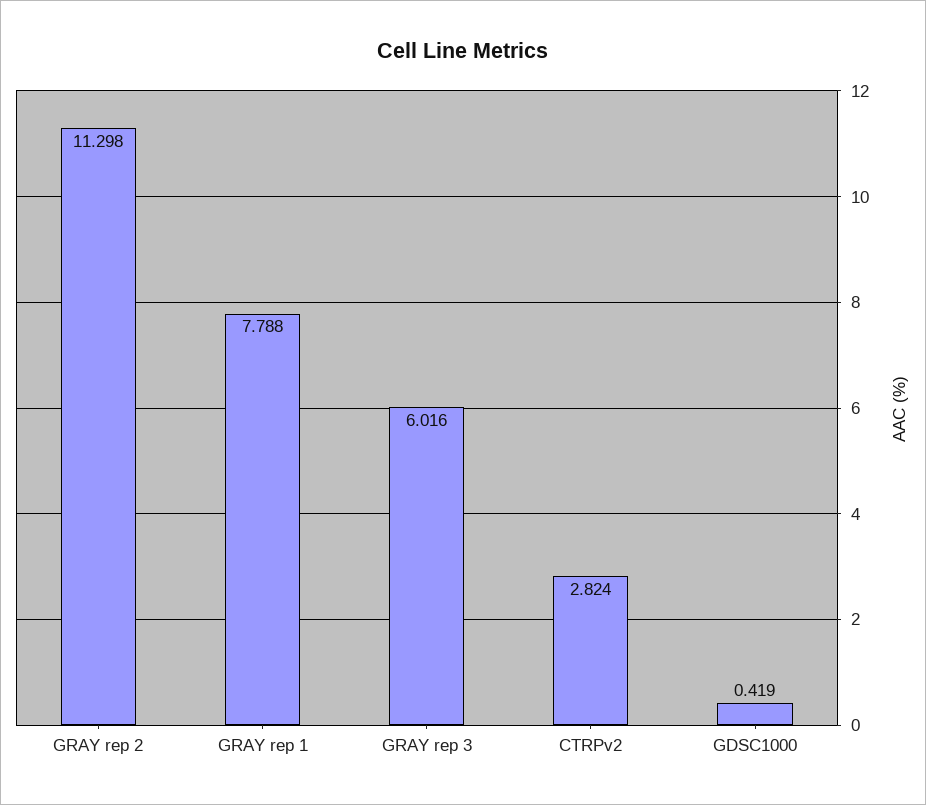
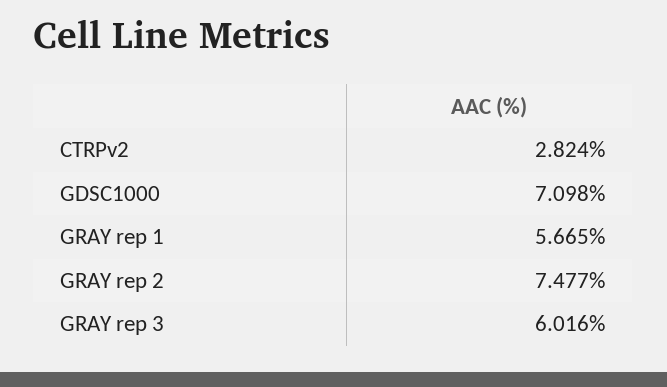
  {
-   "GRAY rep 2": 11.298,
+   "GRAY rep 2": 7.477,
-   "GRAY rep 1": 7.788,
+   "GRAY rep 1": 5.665,
    "GRAY rep 3": 6.016,
    "CTRPv2": 2.824,
-   "GDSC1000": 0.419
+   "GDSC1000": 7.098
  }

